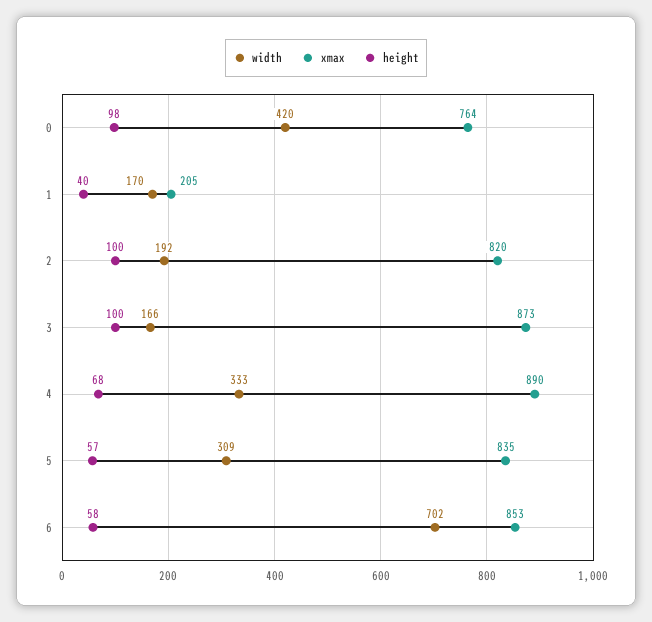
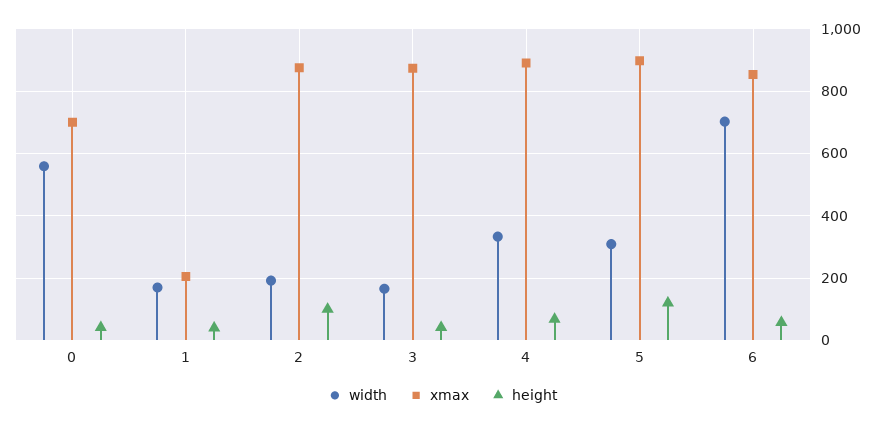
  {
    "width": {
-     "0": 420,
+     "0": 560,
      "1": 170,
      "2": 192,
      "3": 166,
      "4": 333,
      "5": 309,
      "6": 702
    },
    "xmax": {
-     "0": 764,
+     "0": 700,
      "1": 205,
-     "2": 820,
+     "2": 880,
      "3": 873,
      "4": 890,
-     "5": 835,
+     "5": 900,
      "6": 853
    },
    "height": {
-     "0": 98,
+     "0": 40,
      "1": 40,
      "2": 100,
-     "3": 100,
+     "3": 40,
      "4": 68,
-     "5": 57,
+     "5": 120,
      "6": 58
    }
  }

